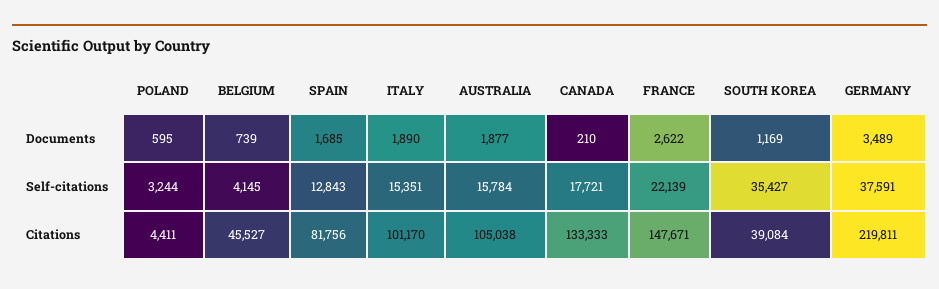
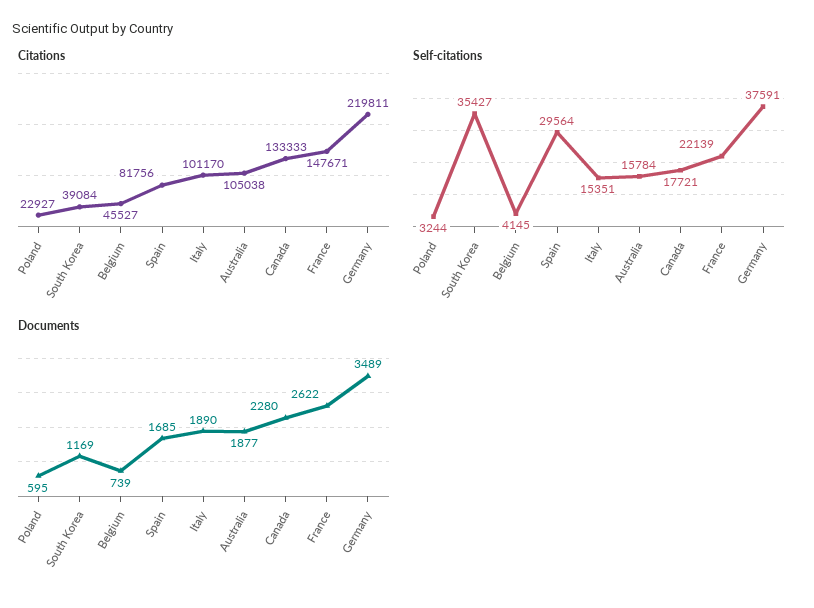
  {
    "Documents": {
      "POLAND": 595,
      "BELGIUM": 739,
      "SPAIN": 1685,
      "ITALY": 1890,
      "AUSTRALIA": 1877,
-     "CANADA": 210,
+     "CANADA": 2280,
      "FRANCE": 2622,
      "SOUTH KOREA": 1169,
      "GERMANY": 3489
    },
    "Self-citations": {
      "POLAND": 3244,
      "BELGIUM": 4145,
-     "SPAIN": 12843,
+     "SPAIN": 29564,
      "ITALY": 15351,
      "AUSTRALIA": 15784,
      "CANADA": 17721,
      "FRANCE": 22139,
      "SOUTH KOREA": 35427,
      "GERMANY": 37591
    },
    "Citations": {
-     "POLAND": 4411,
+     "POLAND": 22927,
      "BELGIUM": 45527,
      "SPAIN": 81756,
      "ITALY": 101170,
      "AUSTRALIA": 105038,
      "CANADA": 133333,
      "FRANCE": 147671,
      "SOUTH KOREA": 39084,
      "GERMANY": 219811
    }
  }

